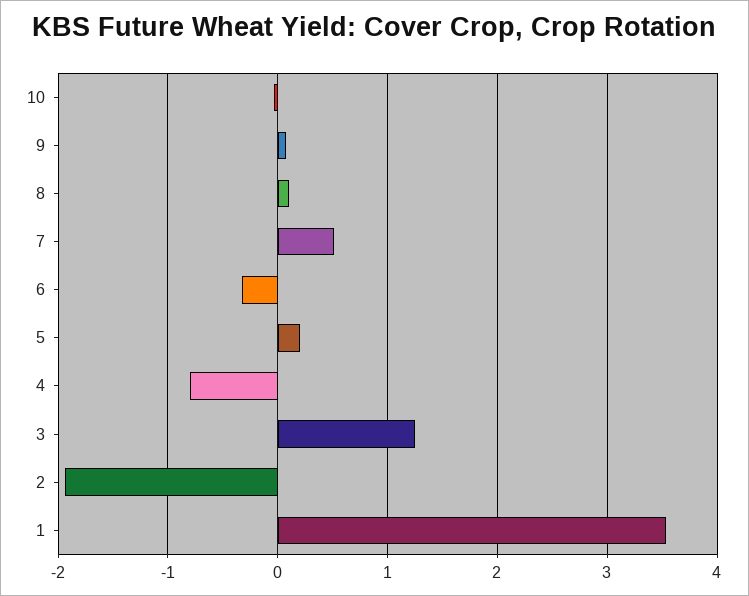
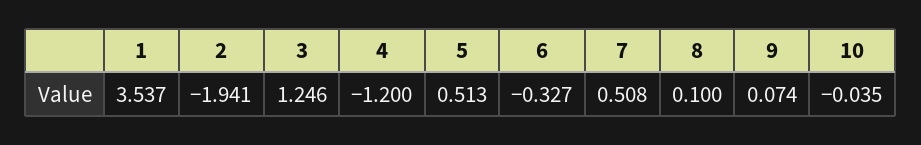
  {
    "10": -0.035,
    "9": 0.074,
    "8": 0.1,
    "7": 0.508,
    "6": -0.327,
-   "5": 0.2,
+   "5": 0.513,
-   "4": -0.8,
+   "4": -1.2,
    "3": 1.246,
    "2": -1.941,
    "1": 3.537
  }

